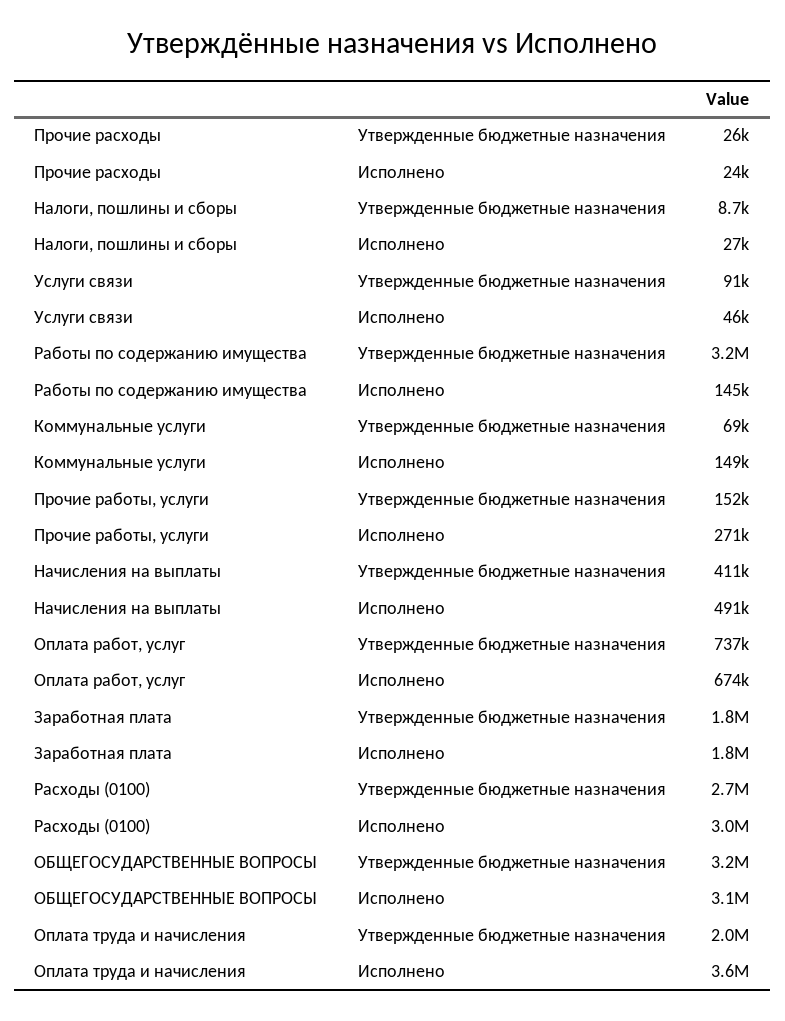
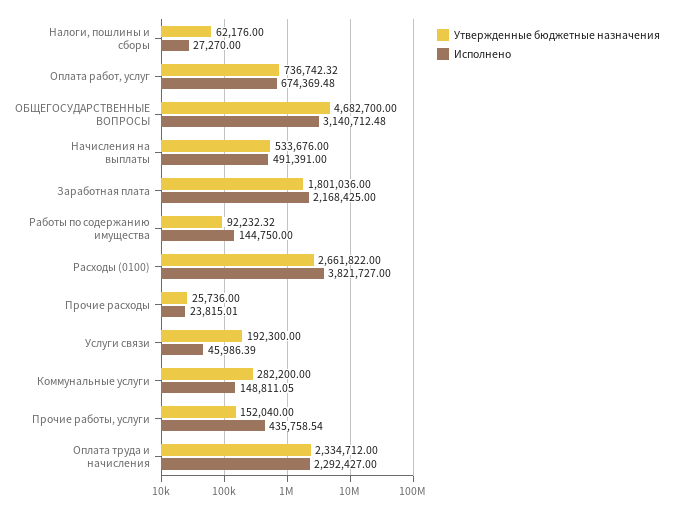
  {
    "Утвержденные бюджетные назначения": {
      "Прочие расходы": 25736,
-     "Налоги, пошлины и сборы": 8700,
+     "Налоги, пошлины и сборы": 62176,
-     "Услуги связи": 91000,
+     "Услуги связи": 192300,
-     "Работы по содержанию имущества": 3200000,
+     "Работы по содержанию имущества": 92232.32,
-     "Коммунальные услуги": 69000,
+     "Коммунальные услуги": 282200,
      "Прочие работы, услуги": 152040,
-     "Начисления на выплаты": 411000,
+     "Начисления на выплаты": 533676,
      "Оплата работ, услуг": 736742.32,
      "Заработная плата": 1801036,
      "Расходы (0100)": 2661822,
-     "ОБЩЕГОСУДАРСТВЕННЫЕ ВОПРОСЫ": 3200000,
+     "ОБЩЕГОСУДАРСТВЕННЫЕ ВОПРОСЫ": 4682700,
-     "Оплата труда и начисления": 2000000
+     "Оплата труда и начисления": 2334712
    },
    "Исполнено": {
      "Прочие расходы": 23815.01,
      "Налоги, пошлины и сборы": 27270,
      "Услуги связи": 45986.39,
      "Работы по содержанию имущества": 144750,
      "Коммунальные услуги": 148811.05,
-     "Прочие работы, услуги": 271000,
+     "Прочие работы, услуги": 435758.54,
      "Начисления на выплаты": 491391,
      "Оплата работ, услуг": 674369.48,
-     "Заработная плата": 1800000,
+     "Заработная плата": 2168425,
-     "Расходы (0100)": 3000000,
+     "Расходы (0100)": 3821727,
      "ОБЩЕГОСУДАРСТВЕННЫЕ ВОПРОСЫ": 3140712.48,
-     "Оплата труда и начисления": 3600000
+     "Оплата труда и начисления": 2292427
    }
  }

